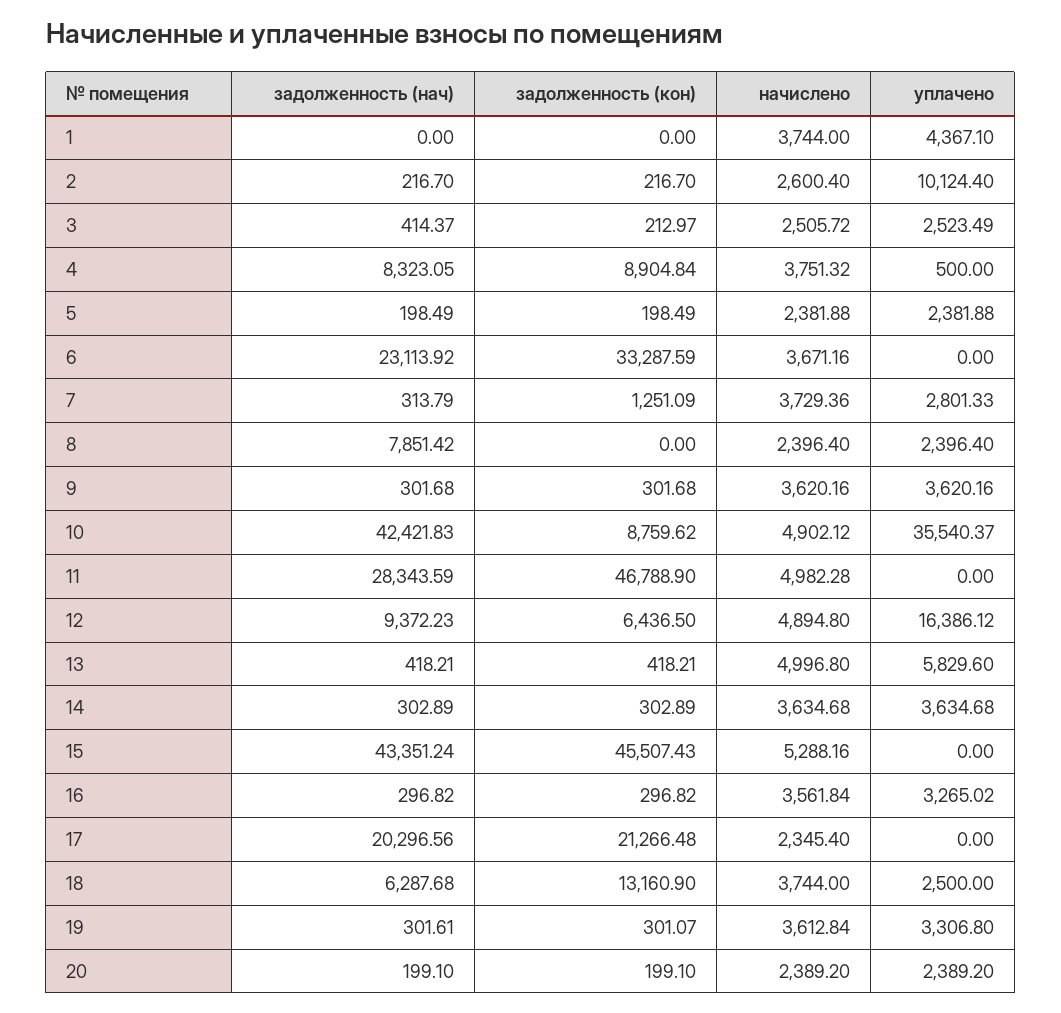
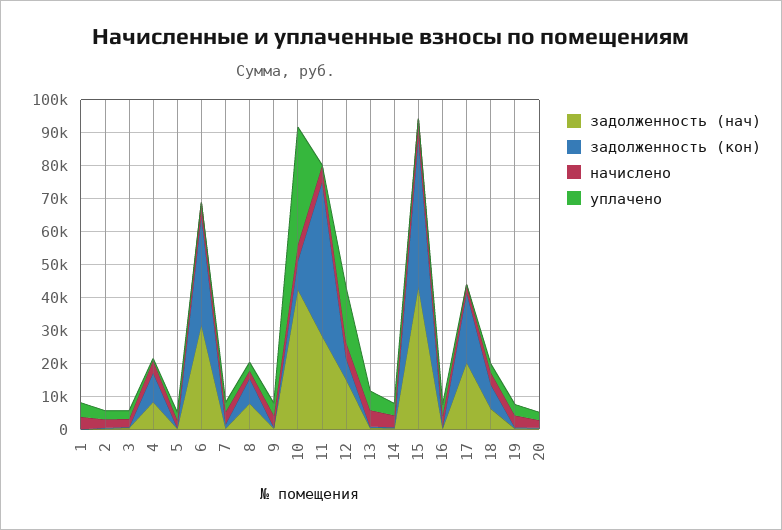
  {
    "задолженность (нач)": {
      "1": 0,
      "2": 216.7,
      "3": 414.37,
      "4": 8323.05,
      "5": 198.49,
-     "6": 23113.92,
+     "6": 32500,
      "7": 313.79,
      "8": 7851.42,
      "9": 301.68,
      "10": 42421.83,
      "11": 28343.59,
-     "12": 9372.23,
+     "12": 15000,
      "13": 418.21,
      "14": 302.89,
      "15": 43351.24,
      "16": 296.82,
      "17": 20296.56,
      "18": 6287.68,
      "19": 301.61,
      "20": 199.1
    },
    "задолженность (кон)": {
      "1": 0,
      "2": 216.7,
      "3": 212.97,
      "4": 8904.84,
      "5": 198.49,
      "6": 33287.59,
      "7": 1251.09,
-     "8": 0,
+     "8": 7500,
      "9": 301.68,
      "10": 8759.62,
      "11": 46788.9,
      "12": 6436.5,
      "13": 418.21,
      "14": 302.89,
      "15": 45507.43,
      "16": 296.82,
      "17": 21266.48,
-     "18": 13160.9,
+     "18": 7500,
      "19": 301.07,
      "20": 199.1
    },
    "начислено": {
      "1": 3744,
      "2": 2600.4,
      "3": 2505.72,
      "4": 3751.32,
      "5": 2381.88,
      "6": 3671.16,
      "7": 3729.36,
      "8": 2396.4,
      "9": 3620.16,
      "10": 4902.12,
      "11": 4982.28,
      "12": 4894.8,
      "13": 4996.8,
      "14": 3634.68,
      "15": 5288.16,
      "16": 3561.84,
      "17": 2345.4,
      "18": 3744,
      "19": 3612.84,
      "20": 2389.2
    },
    "уплачено": {
      "1": 4367.1,
-     "2": 10124.4,
+     "2": 2500,
      "3": 2523.49,
      "4": 500,
      "5": 2381.88,
      "6": 0,
      "7": 2801.33,
      "8": 2396.4,
      "9": 3620.16,
      "10": 35540.37,
      "11": 0,
      "12": 16386.12,
      "13": 5829.6,
      "14": 3634.68,
      "15": 0,
      "16": 3265.02,
      "17": 0,
      "18": 2500,
      "19": 3306.8,
      "20": 2389.2
    }
  }

